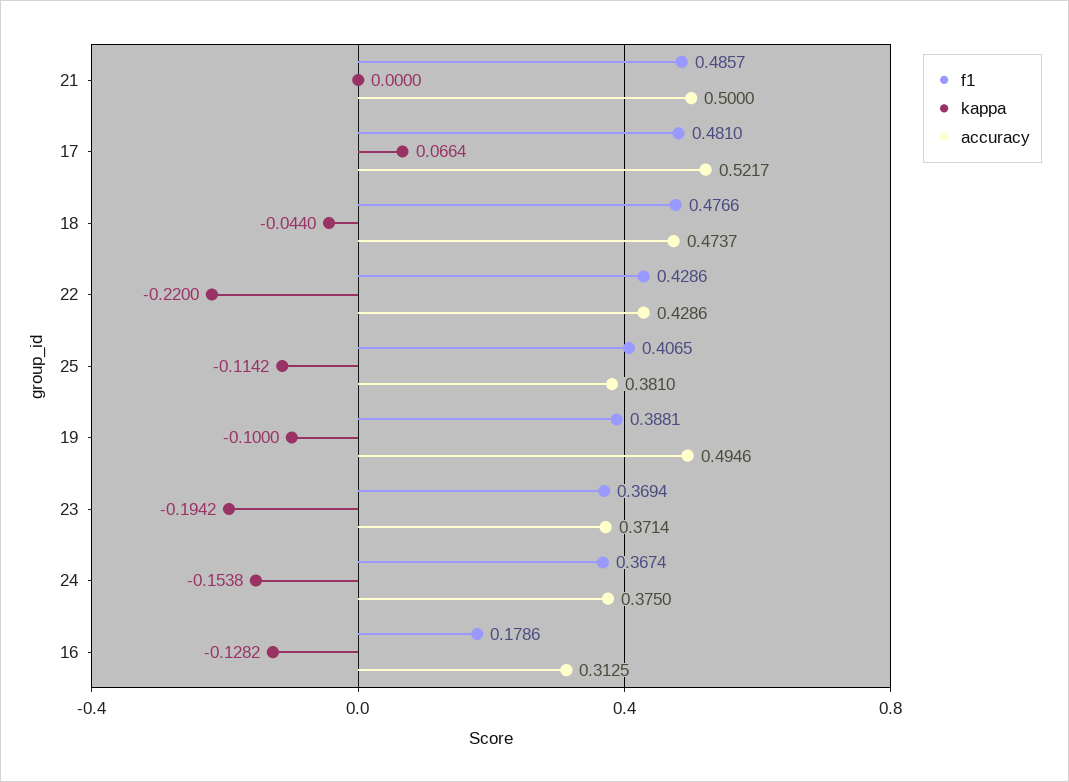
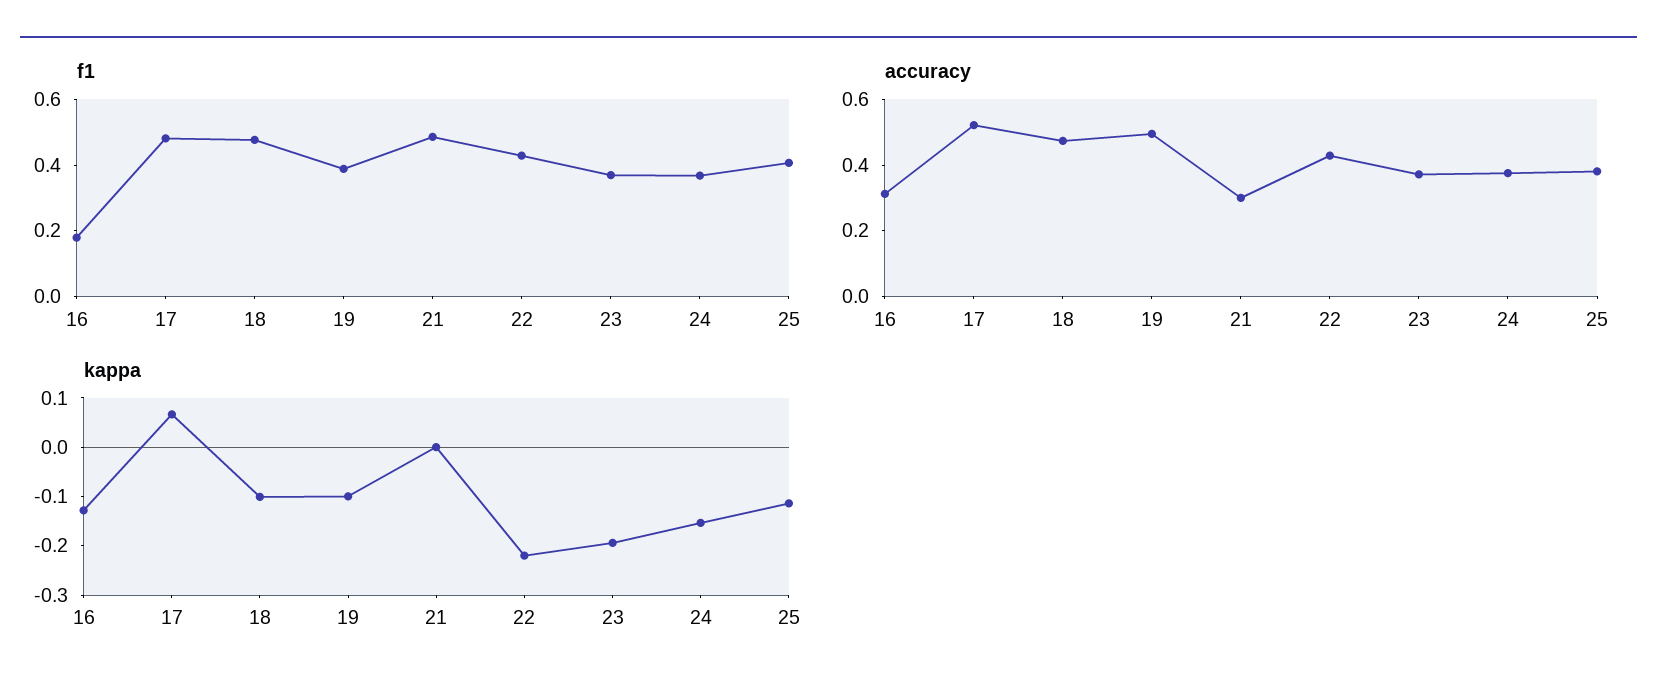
  {
    "f1": {
      "21": 0.4857,
      "17": 0.481,
      "18": 0.4766,
      "22": 0.4286,
      "25": 0.4065,
      "19": 0.3881,
      "23": 0.3694,
      "24": 0.3674,
      "16": 0.1786
    },
    "kappa": {
      "21": 0,
      "17": 0.0664,
-     "18": -0.044,
+     "18": -0.1,
      "22": -0.22,
      "25": -0.1142,
      "19": -0.1,
      "23": -0.1942,
      "24": -0.1538,
      "16": -0.1282
    },
    "accuracy": {
-     "21": 0.5,
+     "21": 0.3,
      "17": 0.5217,
      "18": 0.4737,
      "22": 0.4286,
      "25": 0.381,
      "19": 0.4946,
      "23": 0.3714,
      "24": 0.375,
      "16": 0.3125
    }
  }

